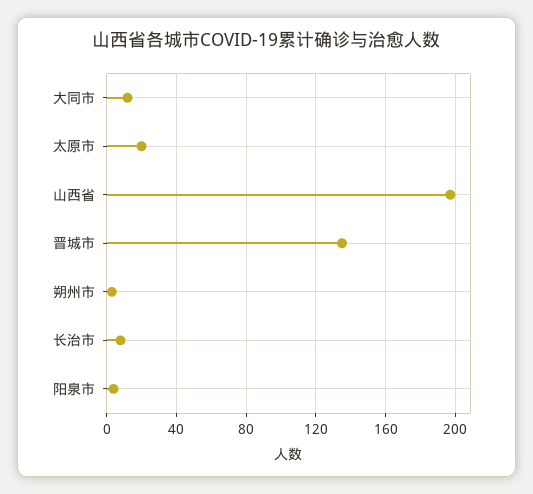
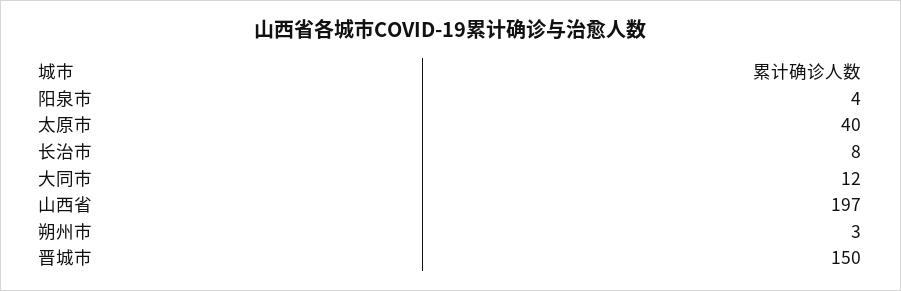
  {
    "大同市": 12,
-   "太原市": 20,
+   "太原市": 40,
    "山西省": 197,
-   "晋城市": 135,
+   "晋城市": 150,
    "朔州市": 3,
    "长治市": 8,
    "阳泉市": 4
  }

